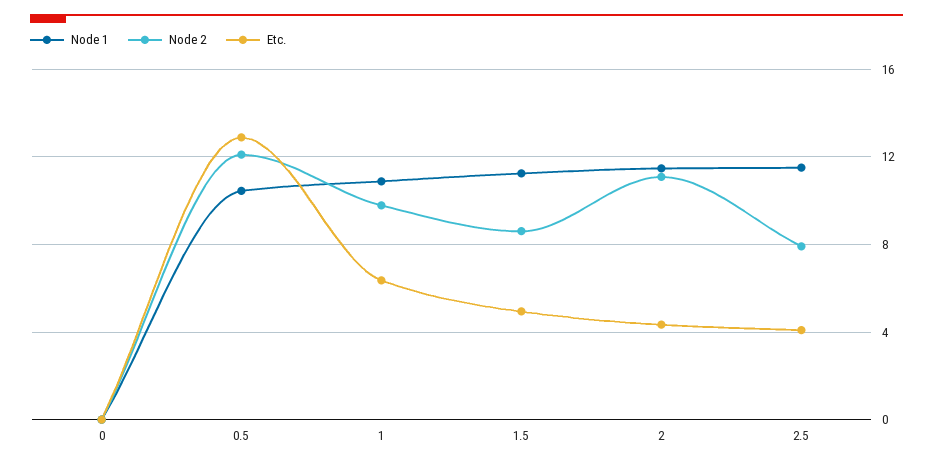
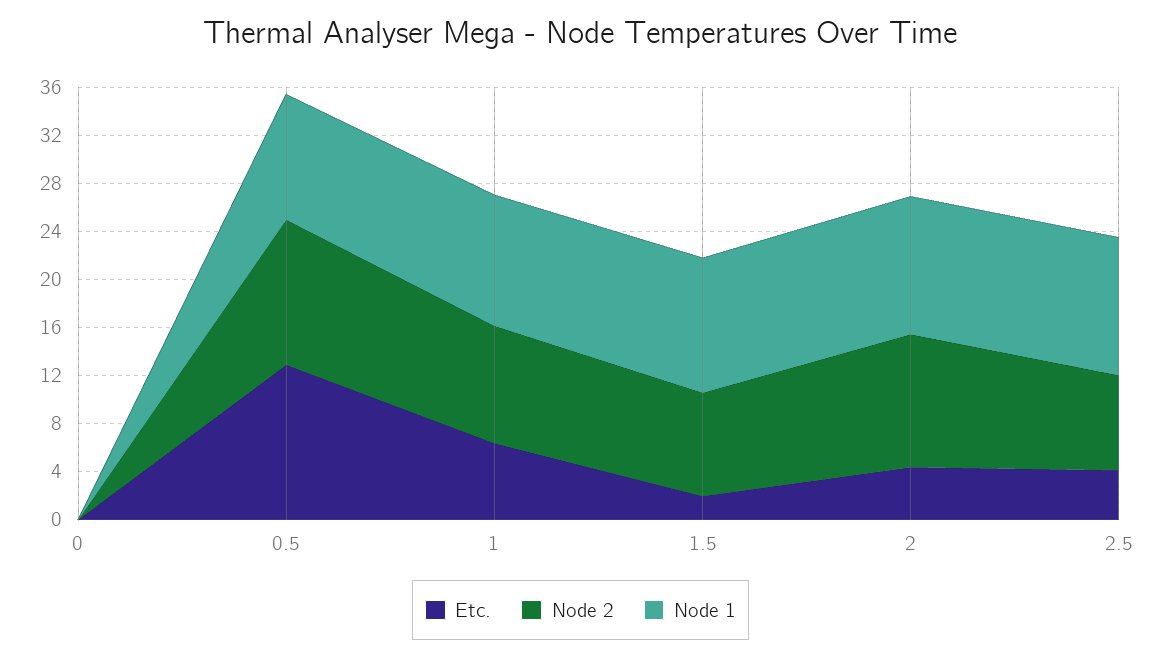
  {
    "Node 1": {
      "0": 0,
      "0.5": 10.5,
      "1": 11,
      "1.5": 11,
      "2": 11.5,
      "2.5": 11.5
    },
    "Node 2": {
      "0": 0,
      "0.5": 12,
      "1": 10,
      "1.5": 8.5,
      "2": 11,
      "2.5": 8
    },
    "Etc.": {
      "0": 0,
      "0.5": 13,
      "1": 6.5,
-     "1.5": 5,
+     "1.5": 2,
      "2": 4.5,
      "2.5": 4
    }
  }

